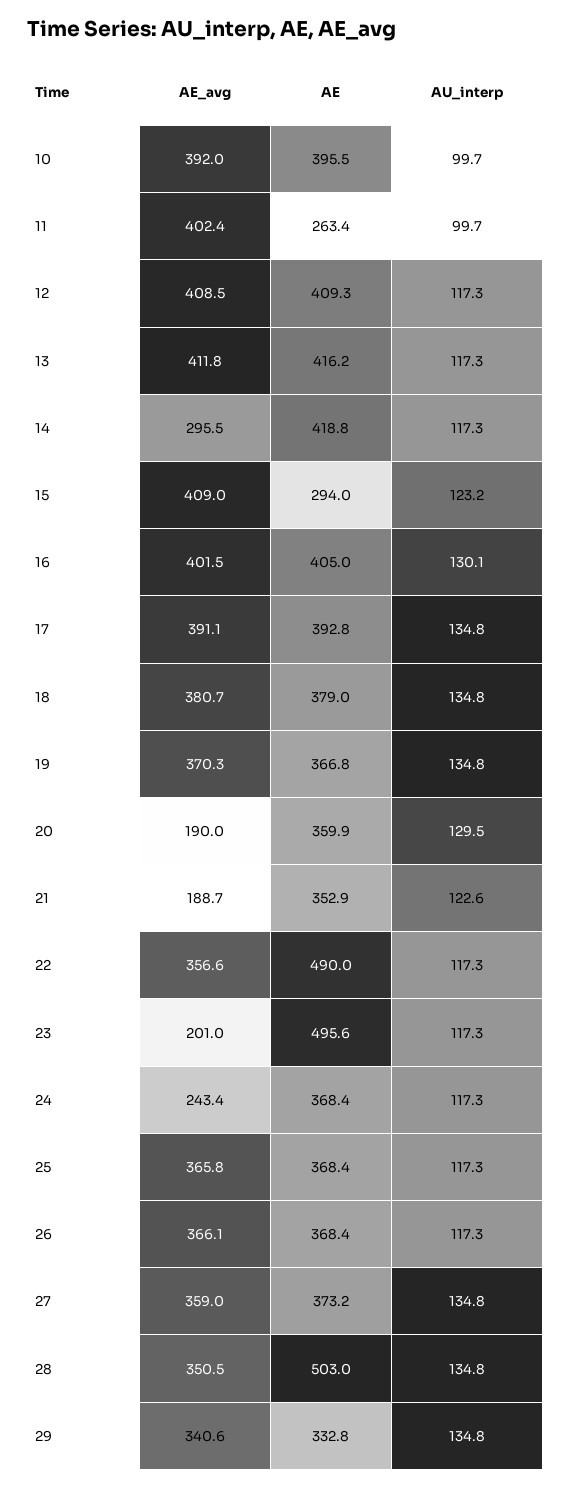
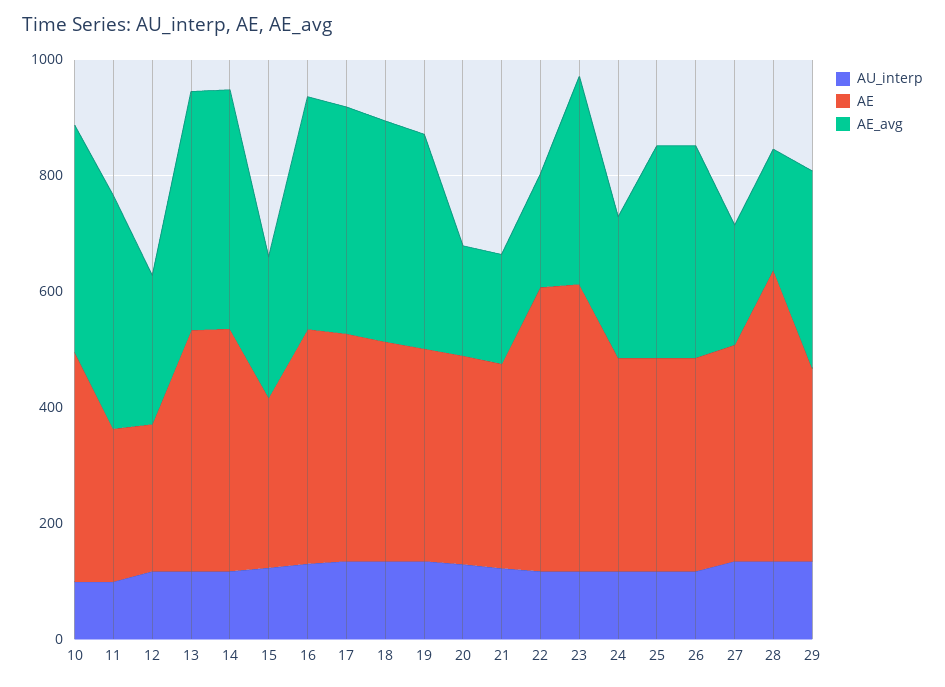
  {
    "AE_avg": {
      "10": 392,
      "11": 402.4,
-     "12": 408.5,
+     "12": 250,
      "13": 411.8,
-     "14": 295.5,
+     "14": 400,
-     "15": 409,
+     "15": 250,
      "16": 401.5,
      "17": 391.1,
      "18": 380.7,
      "19": 370.3,
      "20": 190,
      "21": 188.7,
-     "22": 356.6,
+     "22": 200,
-     "23": 201,
+     "23": 350,
      "24": 243.4,
      "25": 365.8,
      "26": 366.1,
-     "27": 359,
+     "27": 200,
-     "28": 350.5,
+     "28": 200,
      "29": 340.6
    },
    "AE": {
      "10": 395.5,
      "11": 263.4,
-     "12": 409.3,
+     "12": 250,
      "13": 416.2,
      "14": 418.8,
      "15": 294,
      "16": 405,
      "17": 392.8,
      "18": 379,
      "19": 366.8,
      "20": 359.9,
      "21": 352.9,
      "22": 490,
      "23": 495.6,
      "24": 368.4,
      "25": 368.4,
      "26": 368.4,
      "27": 373.2,
      "28": 503,
      "29": 332.8
    },
    "AU_interp": {
      "10": 99.7,
      "11": 99.7,
      "12": 117.3,
      "13": 117.3,
      "14": 117.3,
      "15": 123.2,
      "16": 130.1,
      "17": 134.8,
      "18": 134.8,
      "19": 134.8,
      "20": 129.5,
      "21": 122.6,
      "22": 117.3,
      "23": 117.3,
      "24": 117.3,
      "25": 117.3,
      "26": 117.3,
      "27": 134.8,
      "28": 134.8,
      "29": 134.8
    }
  }

